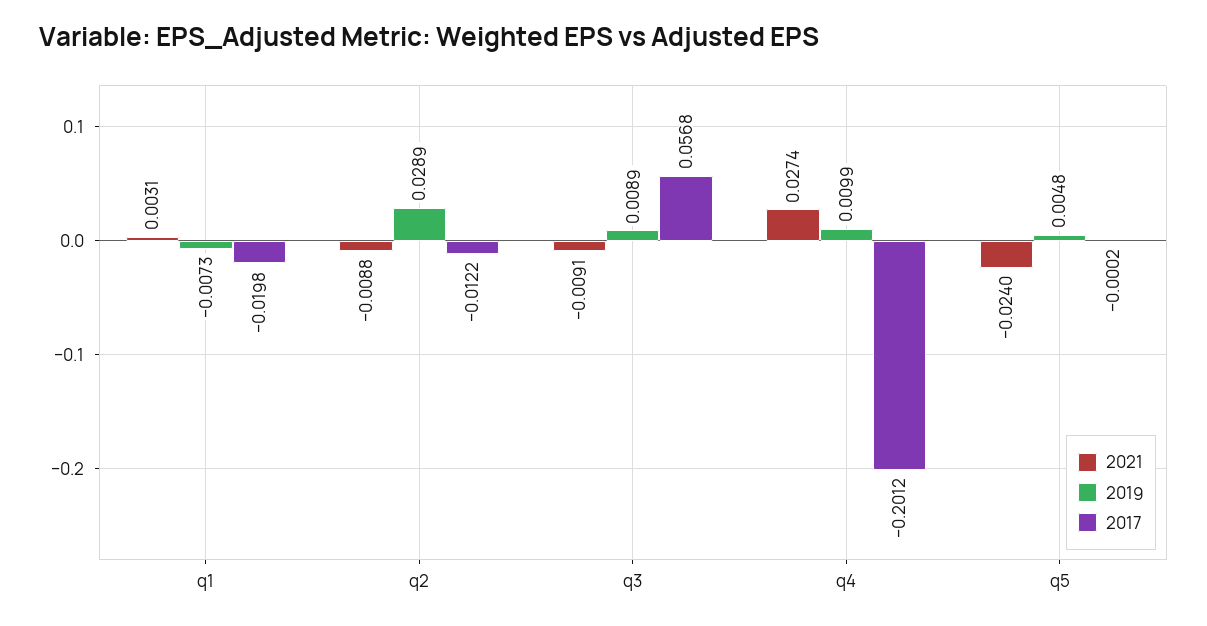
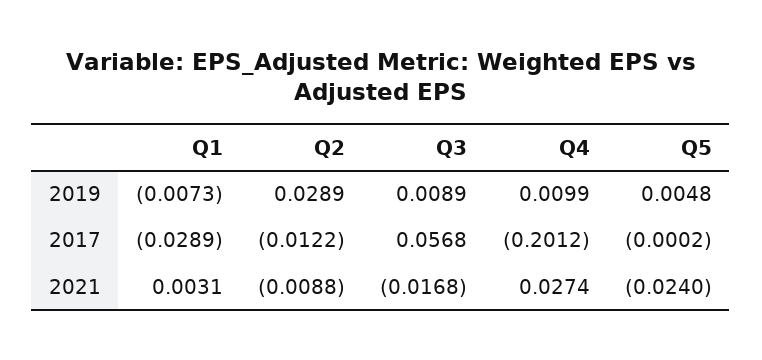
  {
    "2021": {
      "q1": 0.0031,
      "q2": -0.0088,
-     "q3": -0.0091,
+     "q3": -0.0168,
      "q4": 0.0274,
      "q5": -0.024
    },
    "2019": {
      "q1": -0.0073,
      "q2": 0.0289,
      "q3": 0.0089,
      "q4": 0.0099,
      "q5": 0.0048
    },
    "2017": {
-     "q1": -0.0198,
+     "q1": -0.0289,
      "q2": -0.0122,
      "q3": 0.0568,
      "q4": -0.2012,
      "q5": -0.0002
    }
  }

